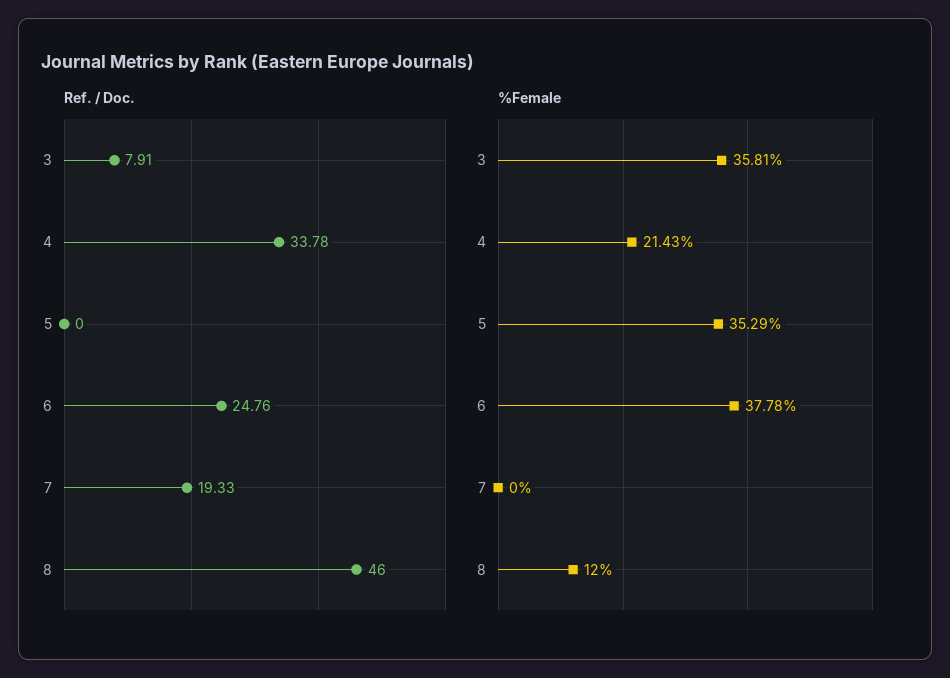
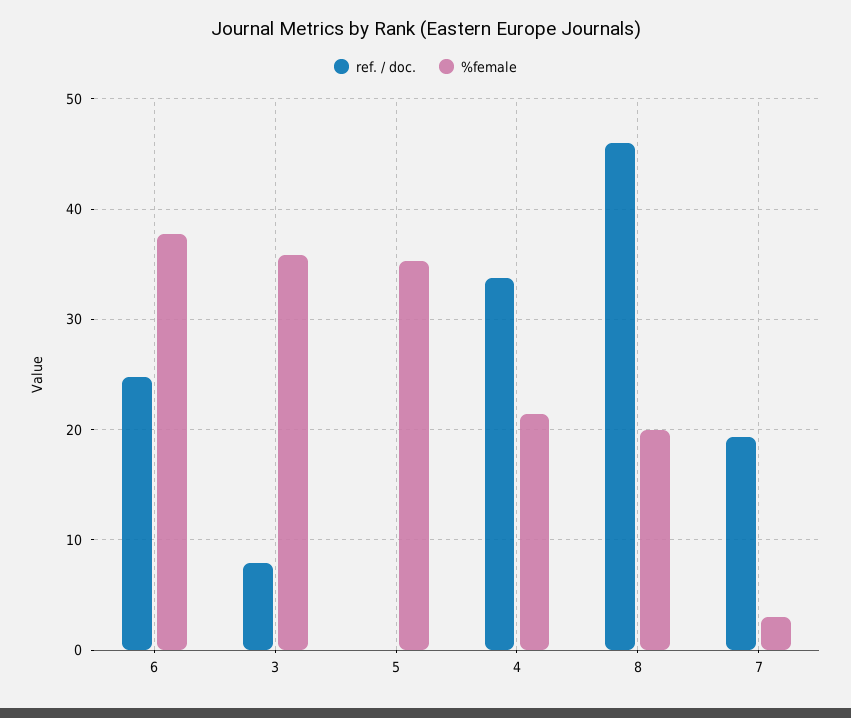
  {
    "Ref. / Doc.": {
      "3": 7.91,
      "4": 33.78,
      "5": 0,
      "6": 24.76,
      "7": 19.33,
      "8": 46
    },
    "%Female": {
      "3": 35.81,
      "4": 21.43,
      "5": 35.29,
      "6": 37.78,
-     "7": 0,
+     "7": 3,
-     "8": 12
+     "8": 20
    }
  }

